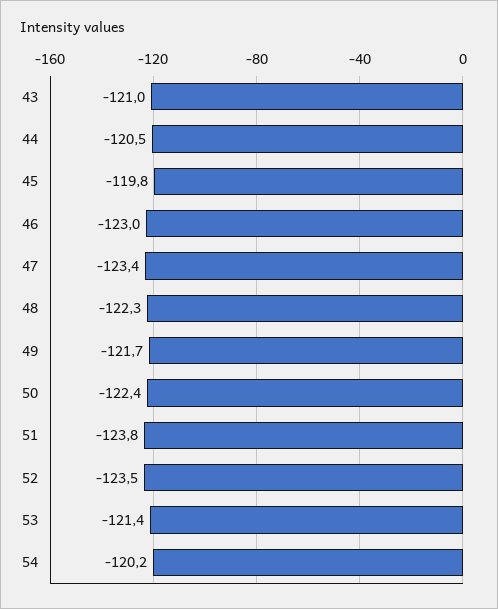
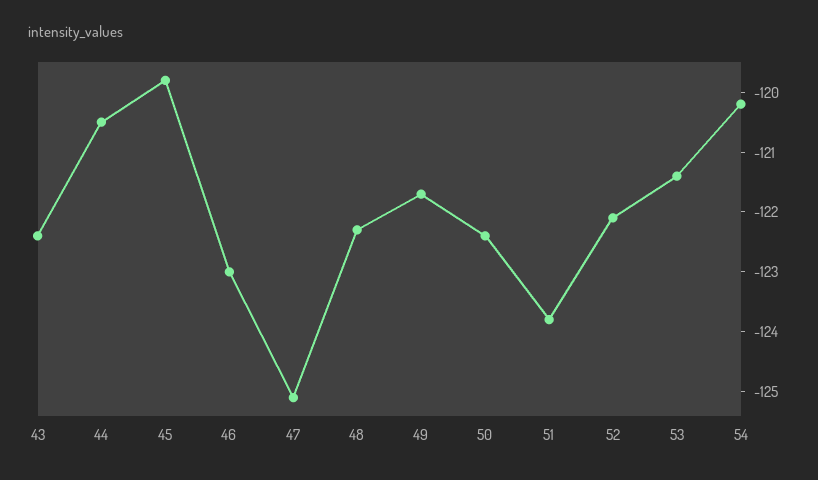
  {
-   "43": -121,
+   "43": -122.5,
    "44": -120.5,
    "45": -119.8,
    "46": -123,
-   "47": -123.4,
+   "47": -125,
    "48": -122.3,
    "49": -121.7,
    "50": -122.4,
    "51": -123.8,
-   "52": -123.5,
+   "52": -122,
    "53": -121.4,
    "54": -120.2
  }

